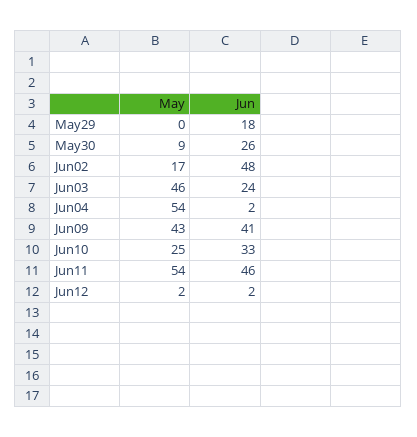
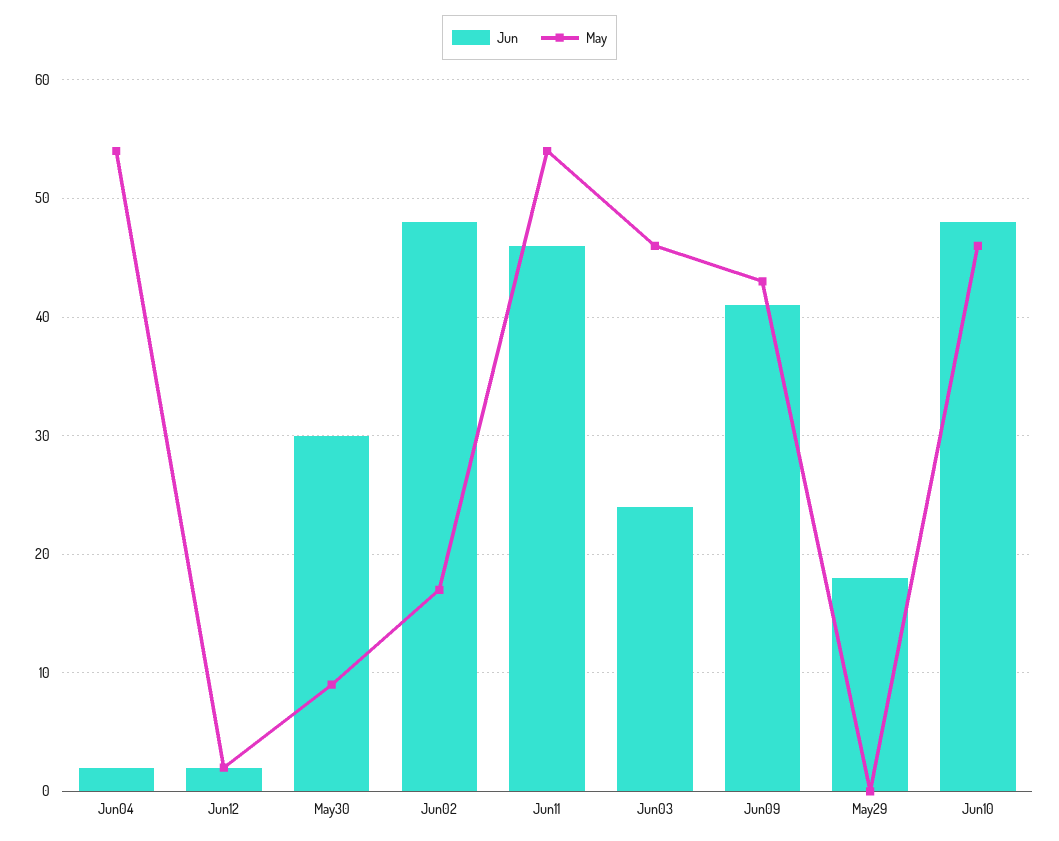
  {
    "May": {
      "May29": 0,
      "May30": 9,
      "Jun02": 17,
      "Jun03": 46,
      "Jun04": 54,
      "Jun09": 43,
-     "Jun10": 25,
+     "Jun10": 46,
      "Jun11": 54,
      "Jun12": 2
    },
    "Jun": {
      "May29": 18,
-     "May30": 26,
+     "May30": 30,
      "Jun02": 48,
      "Jun03": 24,
      "Jun04": 2,
      "Jun09": 41,
-     "Jun10": 33,
+     "Jun10": 48,
      "Jun11": 46,
      "Jun12": 2
    }
  }

